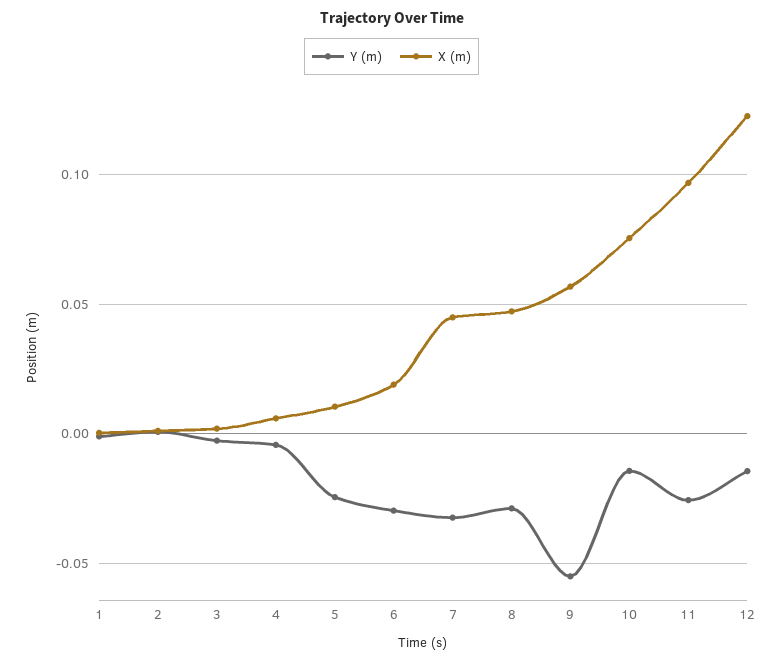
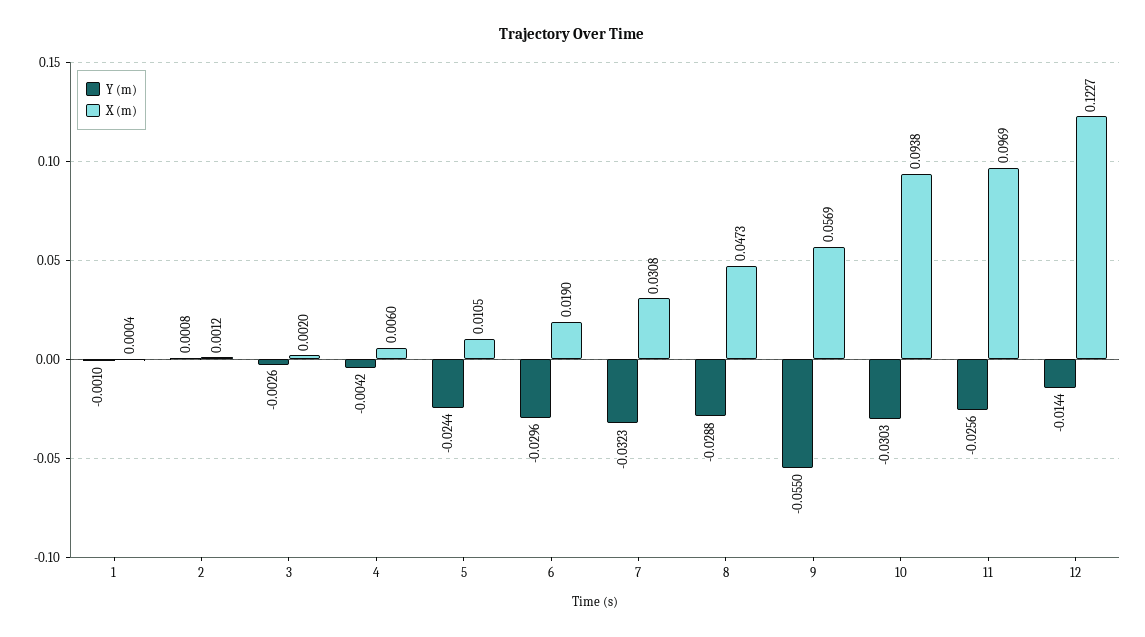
  {
    "Y (m)": {
      "1": -0.001,
      "2": 0.0008,
      "3": -0.0026,
      "4": -0.0042,
      "5": -0.0244,
      "6": -0.0296,
      "7": -0.0323,
      "8": -0.0288,
      "9": -0.055,
-     "10": -0.015,
+     "10": -0.0303,
      "11": -0.0256,
      "12": -0.0144
    },
    "X (m)": {
      "1": 0.0004,
      "2": 0.0012,
      "3": 0.002,
      "4": 0.006,
      "5": 0.0105,
      "6": 0.019,
-     "7": 0.045,
+     "7": 0.0308,
      "8": 0.0473,
      "9": 0.0569,
-     "10": 0.075,
+     "10": 0.0938,
      "11": 0.0969,
      "12": 0.1227
    }
  }

